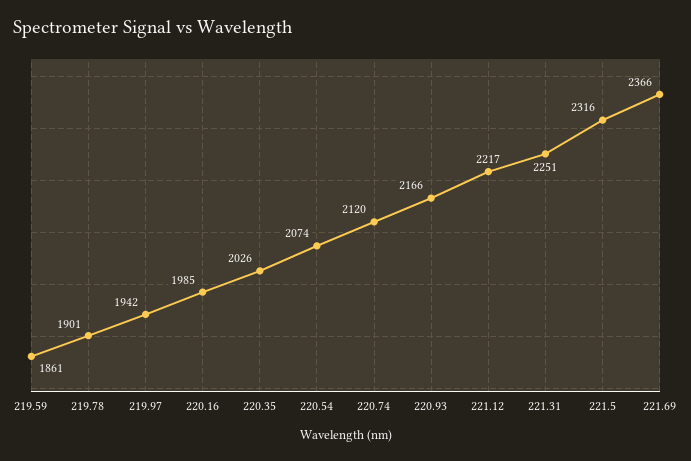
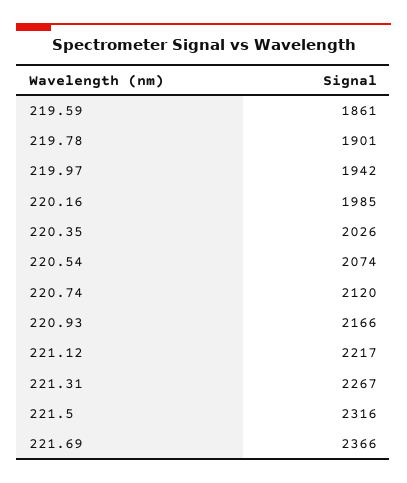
  {
    "219.59": 1861,
    "219.78": 1901,
    "219.97": 1942,
    "220.16": 1985,
    "220.35": 2026,
    "220.54": 2074,
    "220.74": 2120,
    "220.93": 2166,
    "221.12": 2217,
-   "221.31": 2251,
+   "221.31": 2267,
    "221.5": 2316,
    "221.69": 2366
  }

